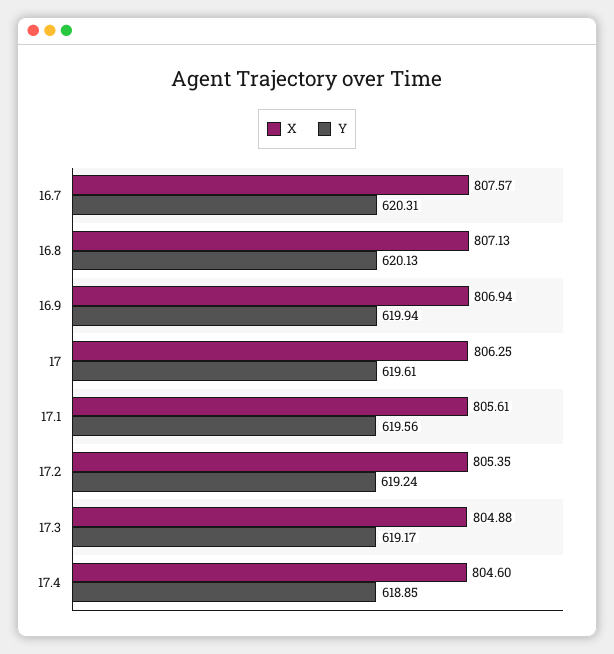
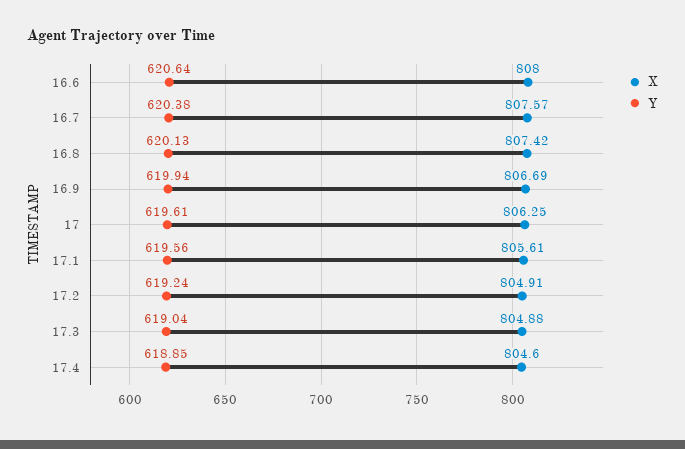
  {
    "X": {
      "16.7": 807.57,
-     "16.8": 807.13,
+     "16.8": 807.42,
-     "16.9": 806.94,
+     "16.9": 806.69,
      "17": 806.25,
      "17.1": 805.61,
-     "17.2": 805.35,
+     "17.2": 804.91,
      "17.3": 804.88,
-     "17.4": 804.6
+     "17.4": 804.6,
+     "16.6": 808
    },
    "Y": {
-     "16.7": 620.31,
+     "16.7": 620.38,
      "16.8": 620.13,
      "16.9": 619.94,
      "17": 619.61,
      "17.1": 619.56,
      "17.2": 619.24,
-     "17.3": 619.17,
+     "17.3": 619.04,
-     "17.4": 618.85
+     "17.4": 618.85,
+     "16.6": 620.64
    }
  }

